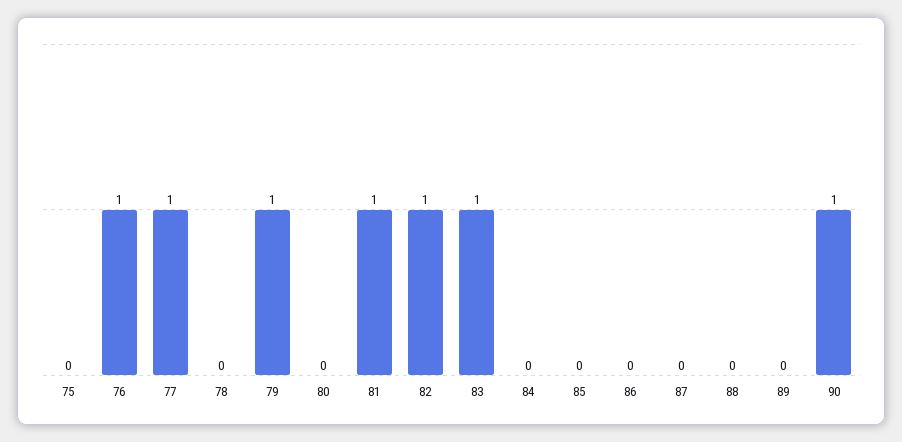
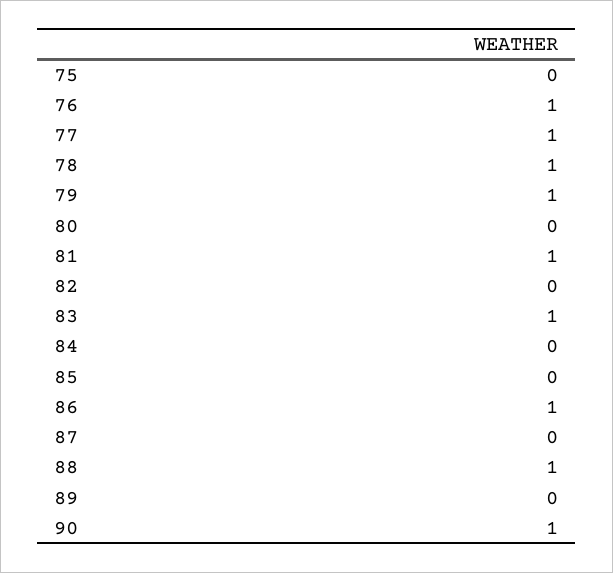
  {
    "75": 0,
    "76": 1,
    "77": 1,
-   "78": 0,
+   "78": 1,
    "79": 1,
    "80": 0,
    "81": 1,
-   "82": 1,
+   "82": 0,
    "83": 1,
    "84": 0,
    "85": 0,
-   "86": 0,
+   "86": 1,
    "87": 0,
-   "88": 0,
+   "88": 1,
    "89": 0,
    "90": 1
  }

